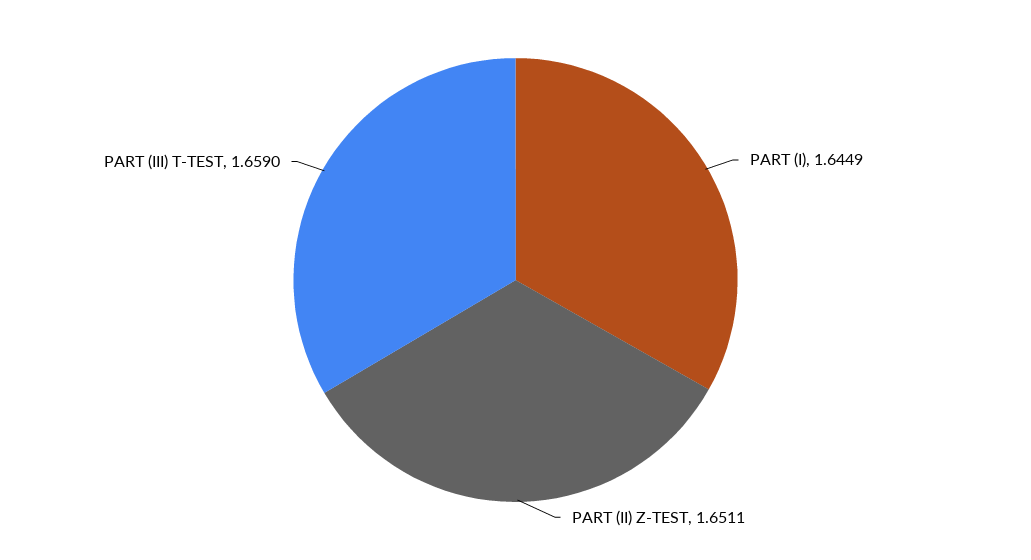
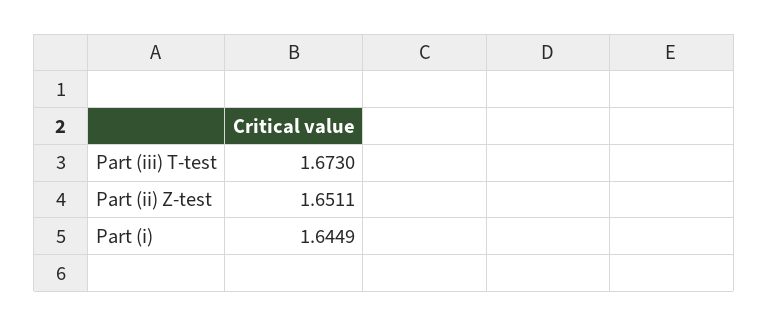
  {
    "PART (I)": 1.6449,
    "PART (II) Z-TEST": 1.6511,
-   "PART (III) T-TEST": 1.659
+   "PART (III) T-TEST": 1.673
  }

